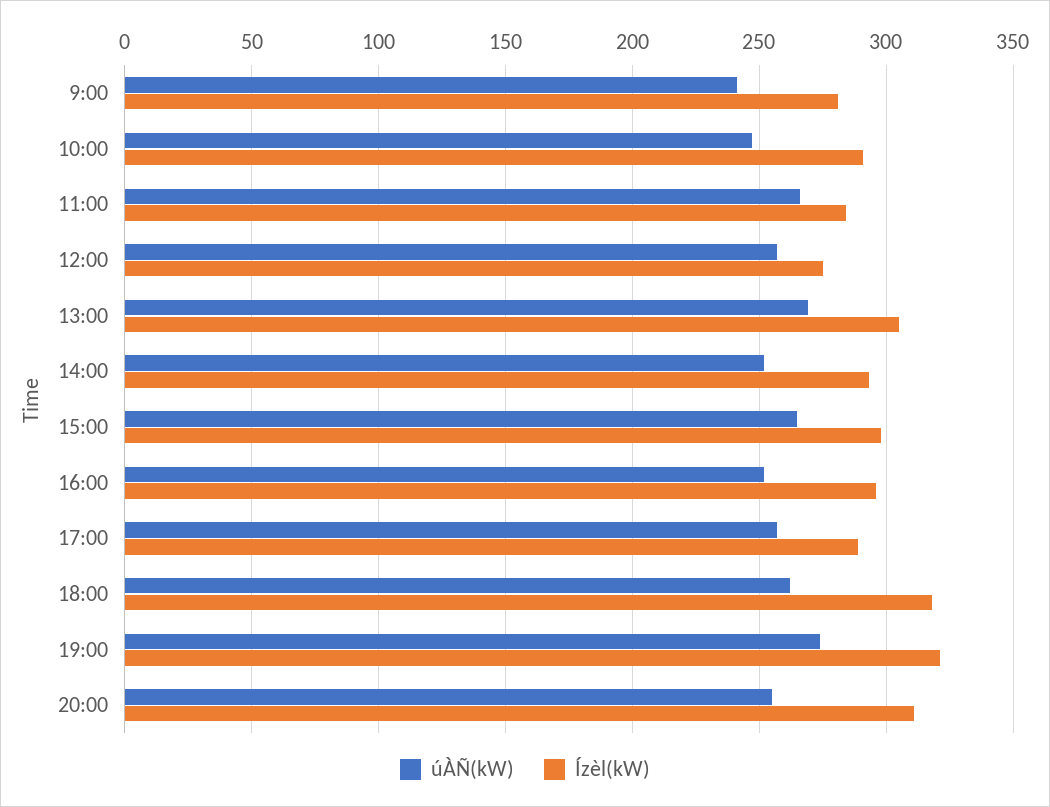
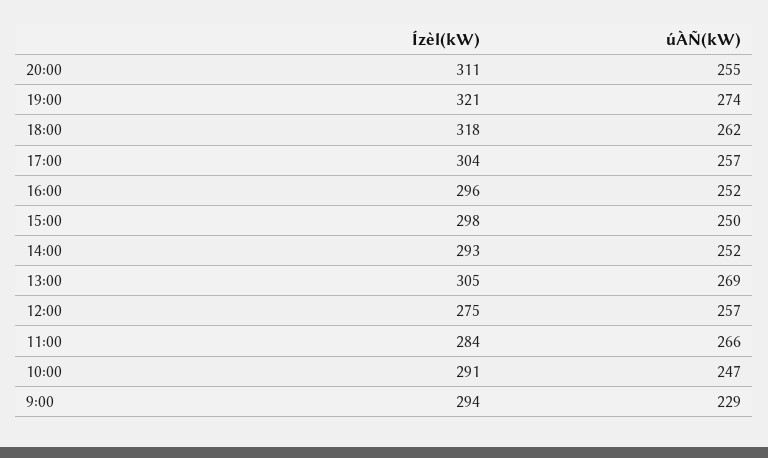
  {
    "úÀÑ(kW)": {
-     "9:00": 240,
+     "9:00": 229,
      "10:00": 247,
      "11:00": 266,
      "12:00": 257,
      "13:00": 269,
      "14:00": 252,
-     "15:00": 265,
+     "15:00": 250,
      "16:00": 252,
      "17:00": 257,
      "18:00": 262,
      "19:00": 274,
      "20:00": 255
    },
    "Ízèl(kW)": {
-     "9:00": 280,
+     "9:00": 294,
      "10:00": 291,
      "11:00": 284,
      "12:00": 275,
      "13:00": 305,
      "14:00": 293,
      "15:00": 298,
      "16:00": 296,
-     "17:00": 290,
+     "17:00": 304,
      "18:00": 318,
      "19:00": 321,
      "20:00": 311
    }
  }

